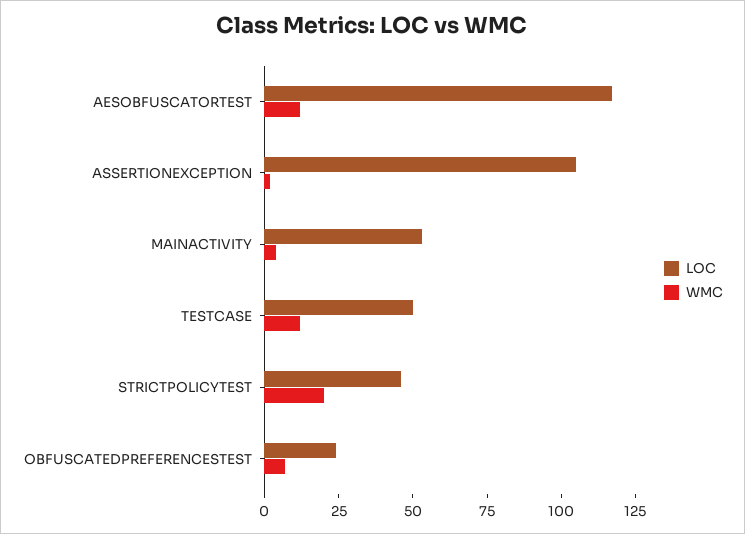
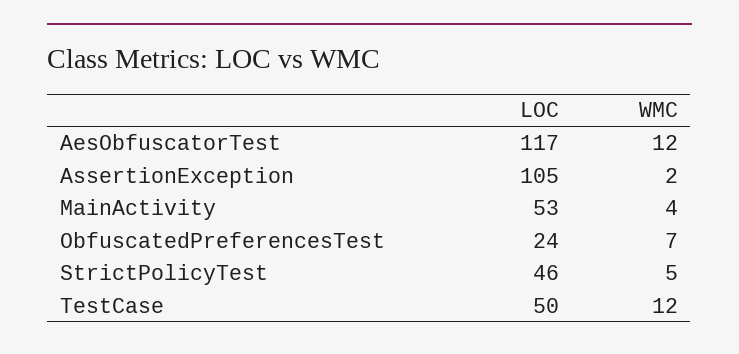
  {
    "LOC": {
      "AESOBFUSCATORTEST": 117,
      "ASSERTIONEXCEPTION": 105,
      "MAINACTIVITY": 53,
      "TESTCASE": 50,
      "STRICTPOLICYTEST": 46,
      "OBFUSCATEDPREFERENCESTEST": 24
    },
    "WMC": {
      "AESOBFUSCATORTEST": 12,
      "ASSERTIONEXCEPTION": 2,
      "MAINACTIVITY": 4,
      "TESTCASE": 12,
-     "STRICTPOLICYTEST": 20,
+     "STRICTPOLICYTEST": 5,
      "OBFUSCATEDPREFERENCESTEST": 7
    }
  }

